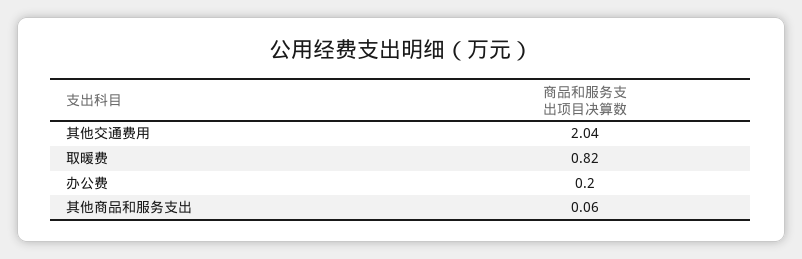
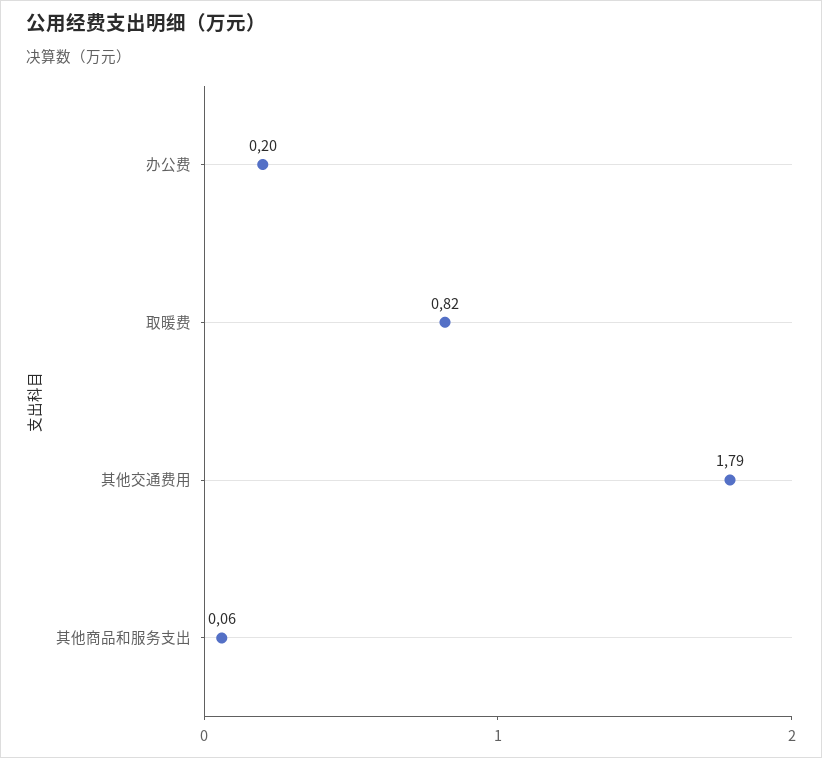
  {
-   "其他交通费用": 2.04,
+   "其他交通费用": 1.79,
    "取暖费": 0.82,
    "办公费": 0.2,
    "其他商品和服务支出": 0.06
  }

